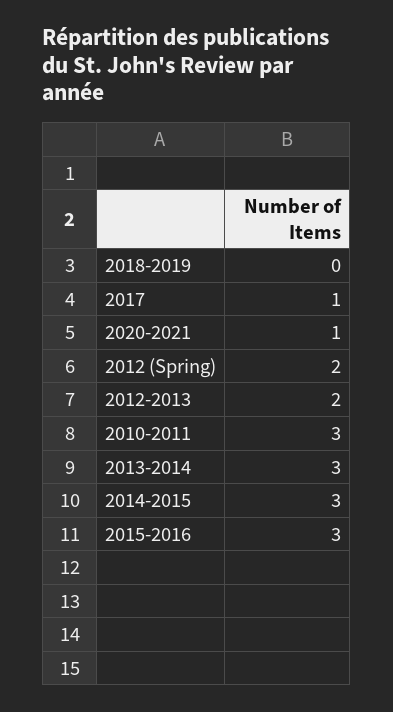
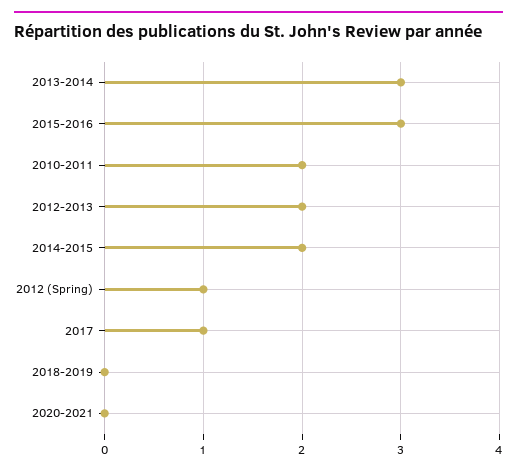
  {
    "2018-2019": 0,
    "2017": 1,
-   "2020-2021": 1,
+   "2020-2021": 0,
-   "2012 (Spring)": 2,
+   "2012 (Spring)": 1,
    "2012-2013": 2,
-   "2010-2011": 3,
+   "2010-2011": 2,
    "2013-2014": 3,
-   "2014-2015": 3,
+   "2014-2015": 2,
    "2015-2016": 3
  }

